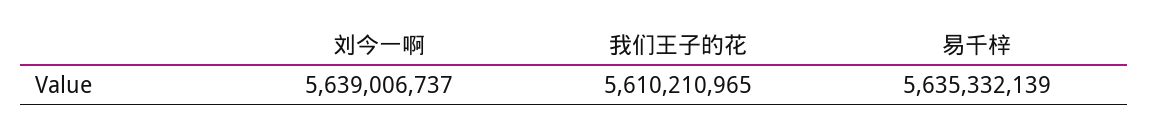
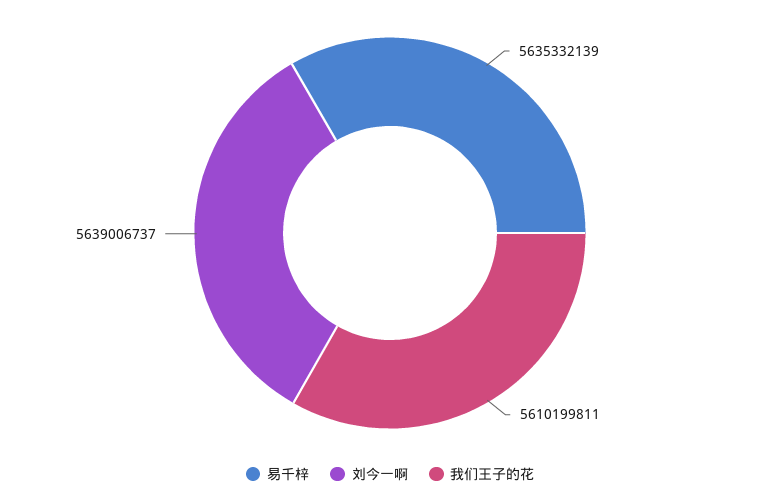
  {
    "刘今一啊": 5639006737,
-   "我们王子的花": 5610210965,
+   "我们王子的花": 5610199811,
    "易千梓": 5635332139
  }

